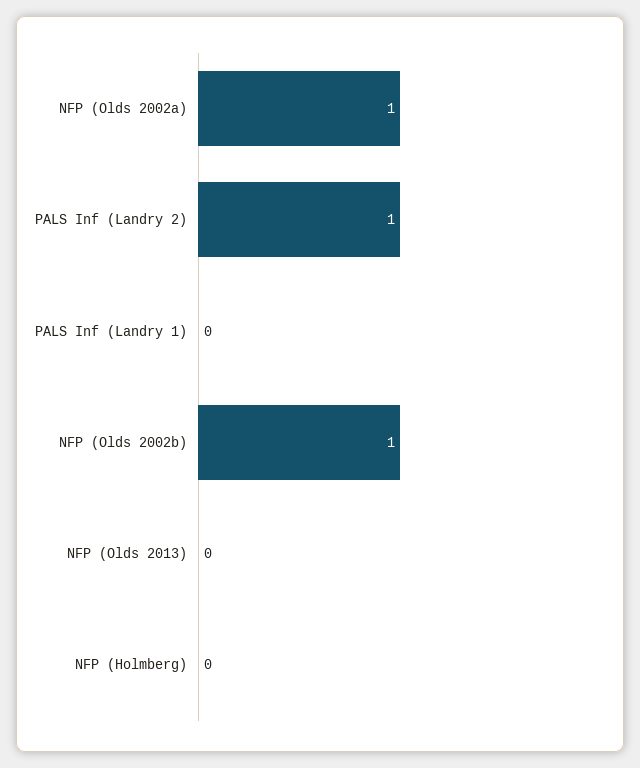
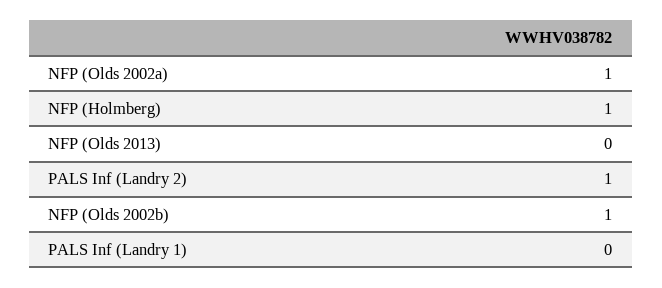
  {
    "NFP (Olds 2002a)": 1,
    "PALS Inf (Landry 2)": 1,
    "PALS Inf (Landry 1)": 0,
    "NFP (Olds 2002b)": 1,
    "NFP (Olds 2013)": 0,
-   "NFP (Holmberg)": 0
+   "NFP (Holmberg)": 1
  }

